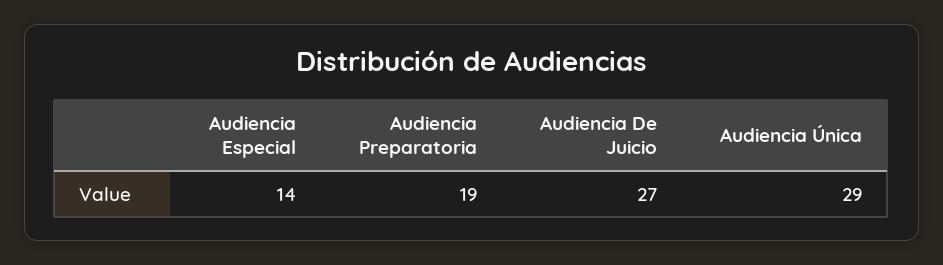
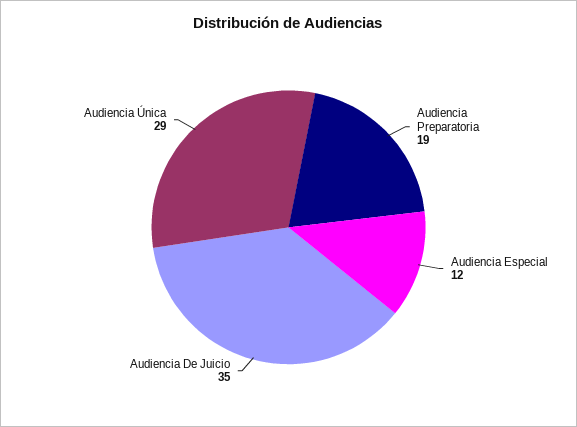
  {
-   "Audiencia Especial": 14,
+   "Audiencia Especial": 12,
    "Audiencia Preparatoria": 19,
-   "Audiencia De Juicio": 27,
+   "Audiencia De Juicio": 35,
    "Audiencia Única": 29
  }

